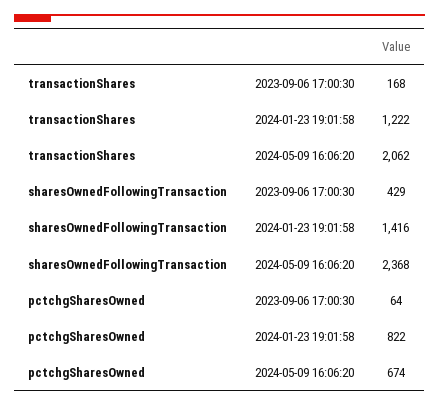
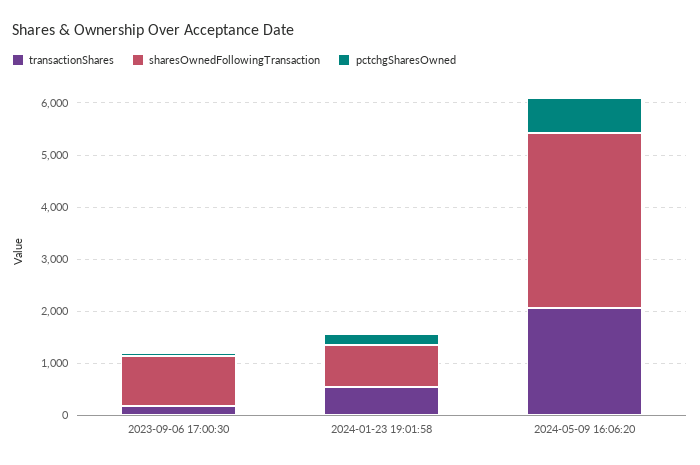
  {
    "transactionShares": {
      "2023-09-06 17:00:30": 168,
-     "2024-01-23 19:01:58": 1222,
+     "2024-01-23 19:01:58": 600,
      "2024-05-09 16:06:20": 2062
    },
    "sharesOwnedFollowingTransaction": {
-     "2023-09-06 17:00:30": 429,
+     "2023-09-06 17:00:30": 1000,
-     "2024-01-23 19:01:58": 1416,
+     "2024-01-23 19:01:58": 800,
-     "2024-05-09 16:06:20": 2368
+     "2024-05-09 16:06:20": 3400
    },
    "pctchgSharesOwned": {
      "2023-09-06 17:00:30": 64,
-     "2024-01-23 19:01:58": 822,
+     "2024-01-23 19:01:58": 200,
      "2024-05-09 16:06:20": 674
    }
  }

